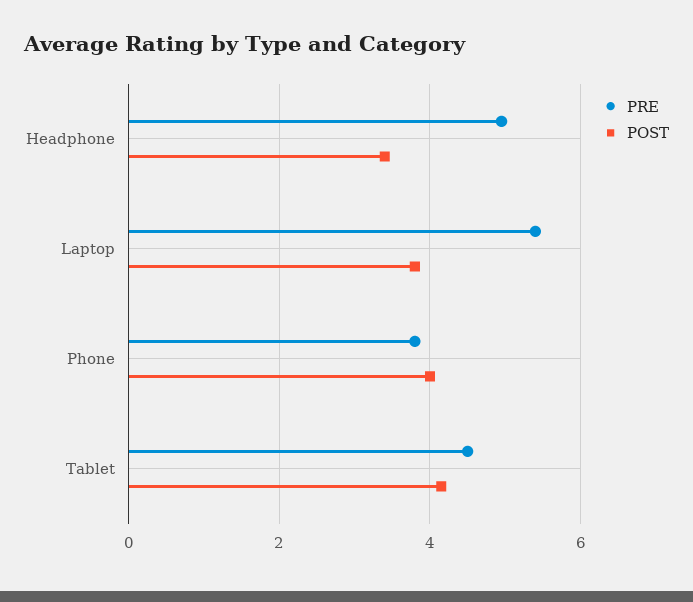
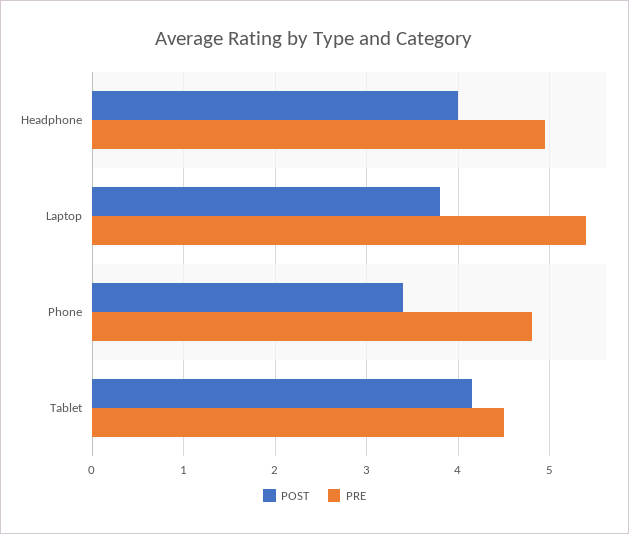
  {
    "PRE": {
      "Headphone": 5,
      "Laptop": 5.4,
-     "Phone": 3.8,
+     "Phone": 4.8,
      "Tablet": 4.5
    },
    "POST": {
-     "Headphone": 3.4,
+     "Headphone": 4,
      "Laptop": 3.8,
-     "Phone": 4,
+     "Phone": 3.4,
      "Tablet": 4.2
    }
  }

